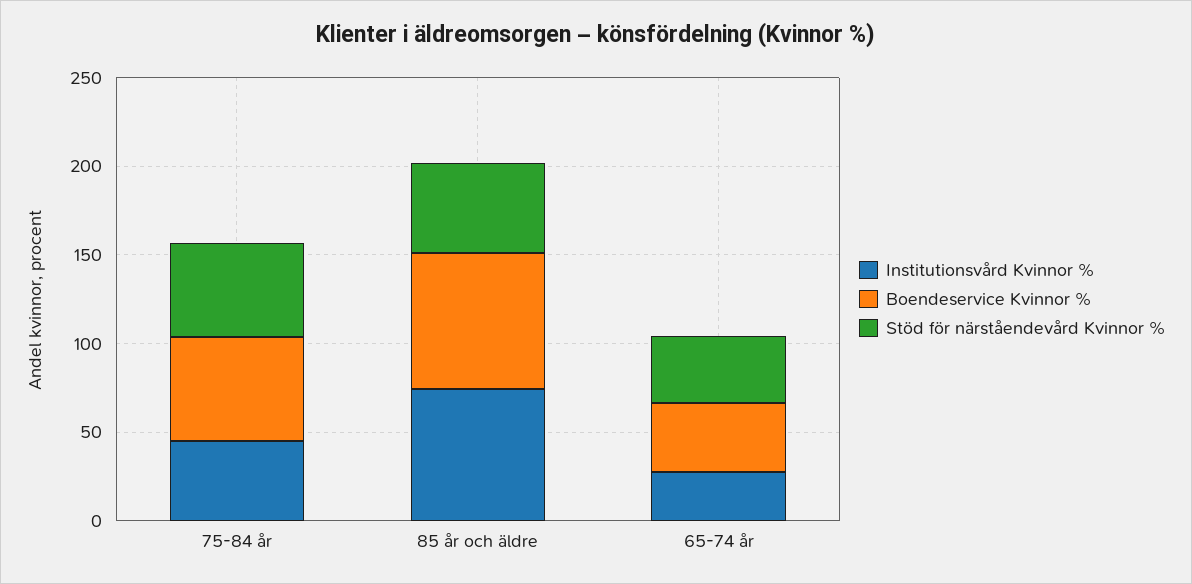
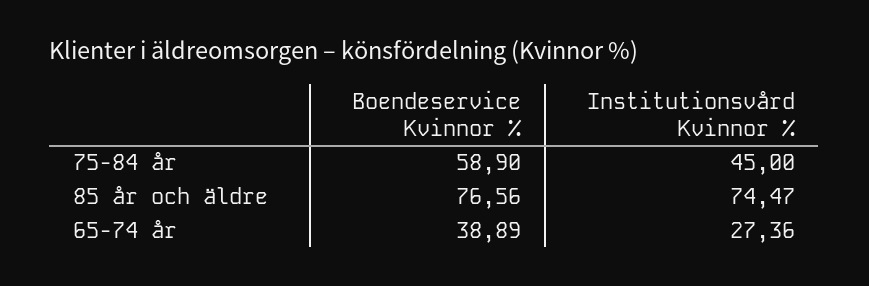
  {
    "Institutionsvård Kvinnor %": {
      "75-84 år": 45,
      "85 år och äldre": 74.47,
      "65-74 år": 27.36
    },
    "Boendeservice Kvinnor %": {
      "75-84 år": 58.9,
      "85 år och äldre": 76.56,
      "65-74 år": 38.89
-   },
+   }
-   "Stöd för närståendevård Kvinnor %": {
-     "75-84 år": 50,
-     "85 år och äldre": 50,
-     "65-74 år": 40
-   }
  }

